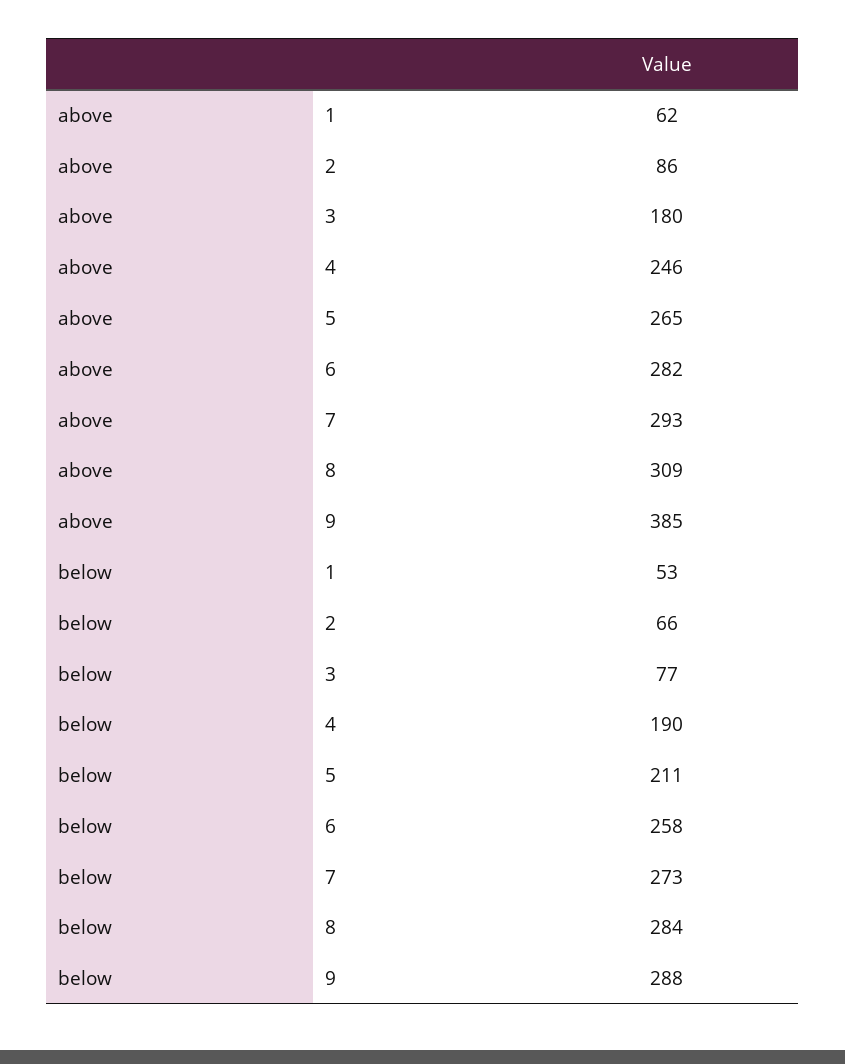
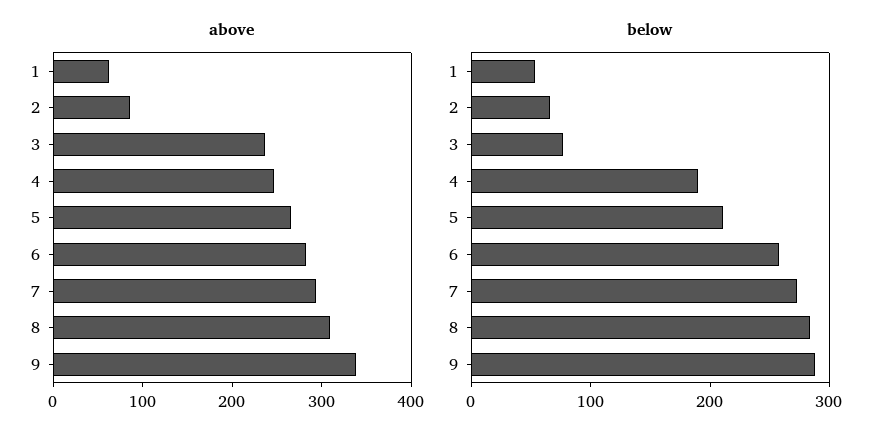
  {
    "above": {
      "1": 62,
      "2": 86,
-     "3": 180,
+     "3": 240,
      "4": 246,
      "5": 265,
      "6": 282,
      "7": 293,
      "8": 309,
-     "9": 385
+     "9": 340
    },
    "below": {
      "1": 53,
      "2": 66,
      "3": 77,
      "4": 190,
      "5": 211,
      "6": 258,
      "7": 273,
      "8": 284,
      "9": 288
    }
  }

